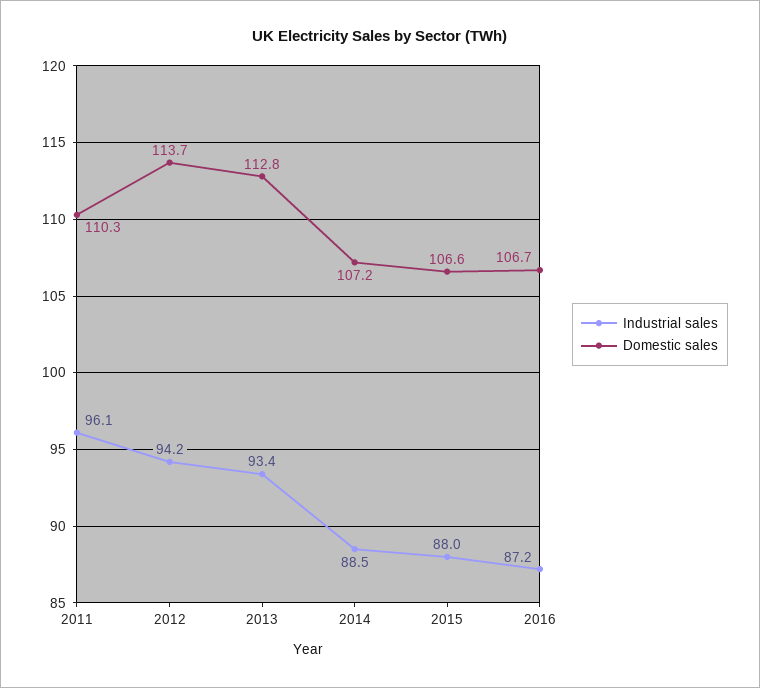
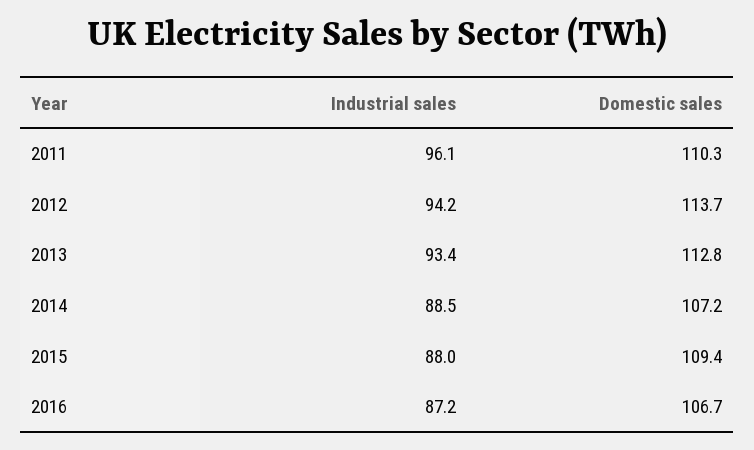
  {
    "Industrial sales": {
      "2011": 96.1,
      "2012": 94.2,
      "2013": 93.4,
      "2014": 88.5,
      "2015": 88,
      "2016": 87.2
    },
    "Domestic sales": {
      "2011": 110.3,
      "2012": 113.7,
      "2013": 112.8,
      "2014": 107.2,
-     "2015": 106.6,
+     "2015": 109.4,
      "2016": 106.7
    }
  }

